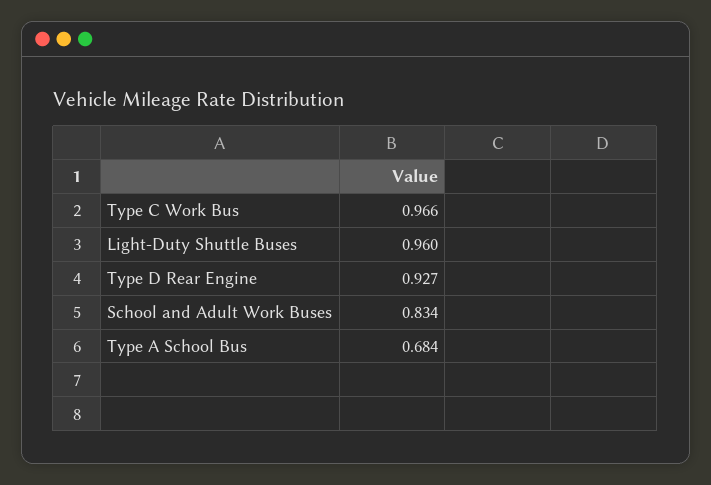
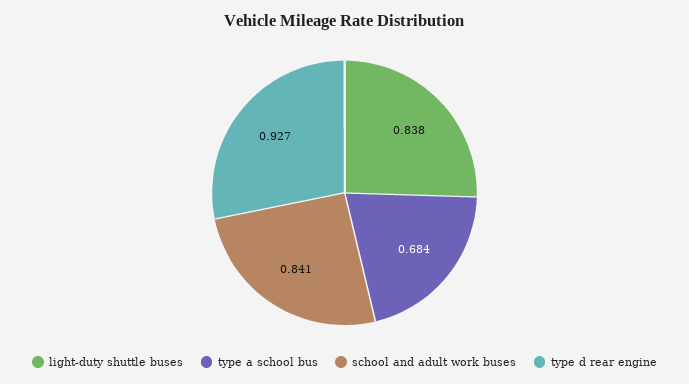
  {
-   "Type C Work Bus": 0.966,
-   "Light-Duty Shuttle Buses": 0.96,
+   "Light-Duty Shuttle Buses": 0.838,
    "Type D Rear Engine": 0.927,
-   "School and Adult Work Buses": 0.834,
+   "School and Adult Work Buses": 0.841,
    "Type A School Bus": 0.684
  }

